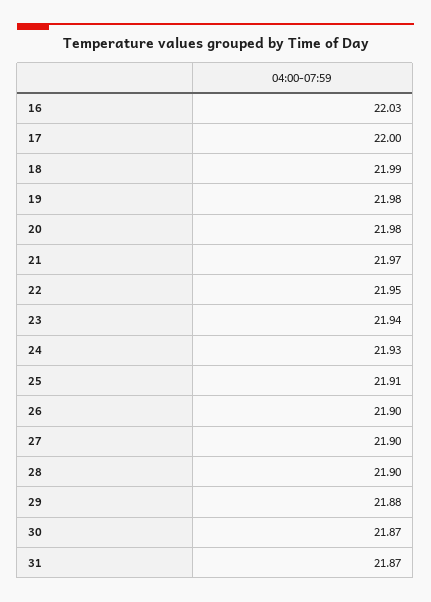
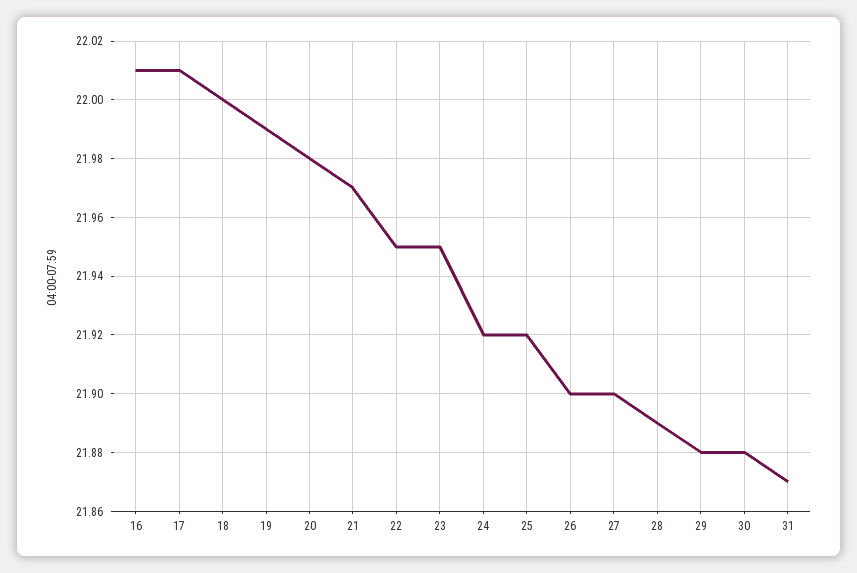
  {
-   "16": 22.03,
+   "16": 22.01,
-   "17": 22,
+   "17": 22.01,
-   "18": 21.99,
+   "18": 22,
-   "19": 21.98,
+   "19": 21.99,
    "20": 21.98,
    "21": 21.97,
    "22": 21.95,
-   "23": 21.94,
+   "23": 21.95,
-   "24": 21.93,
+   "24": 21.92,
-   "25": 21.91,
+   "25": 21.92,
    "26": 21.9,
    "27": 21.9,
-   "28": 21.9,
+   "28": 21.89,
    "29": 21.88,
-   "30": 21.87,
+   "30": 21.88,
    "31": 21.87
  }

